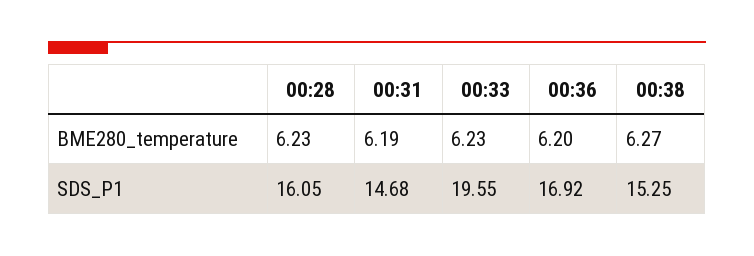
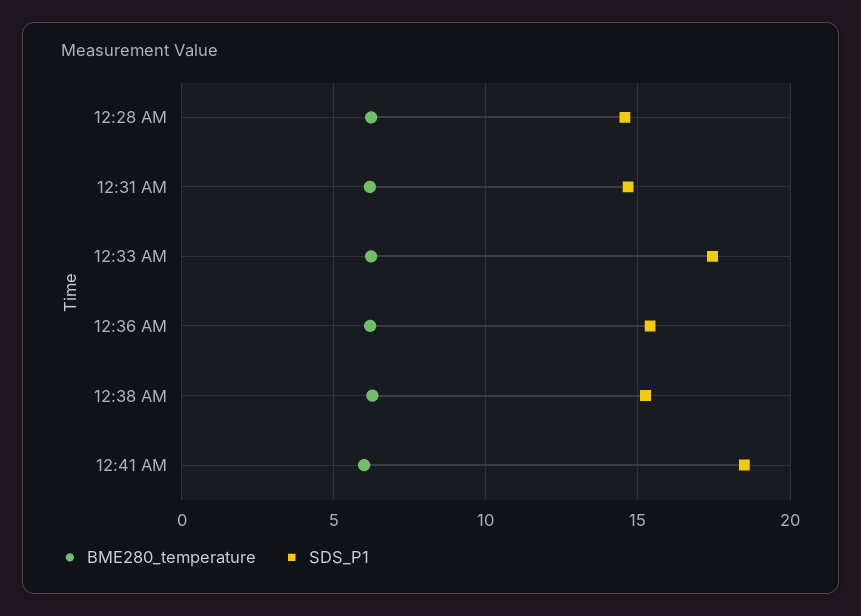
  {
    "BME280_temperature": {
      "00:28": 6.23,
      "00:31": 6.19,
      "00:33": 6.23,
      "00:36": 6.2,
-     "00:38": 6.27
+     "00:38": 6.27,
+     "12:41 AM": 6
    },
    "SDS_P1": {
-     "00:28": 16.05,
+     "00:28": 14.5,
      "00:31": 14.68,
-     "00:33": 19.55,
+     "00:33": 17.5,
-     "00:36": 16.92,
+     "00:36": 15.5,
-     "00:38": 15.25
+     "00:38": 15.25,
+     "12:41 AM": 18.5
    }
  }

